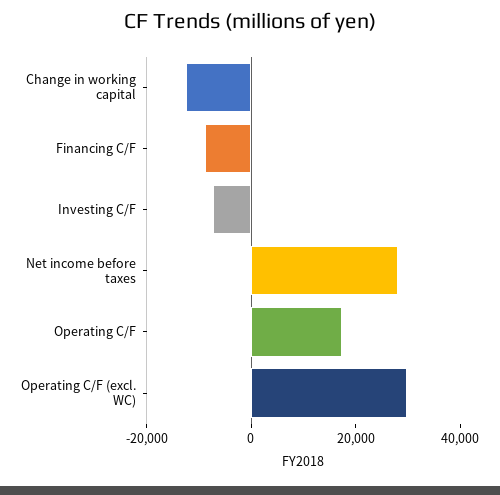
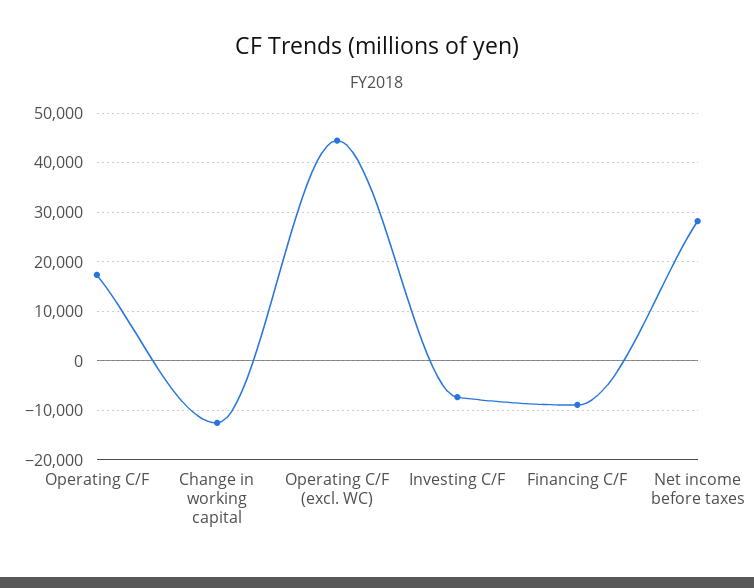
  {
    "Change in working capital": -12000,
    "Financing C/F": -8000,
    "Investing C/F": -8000,
    "Net income before taxes": 28000,
    "Operating C/F": 18000,
-   "Operating C/F (excl. WC)": 30000
+   "Operating C/F (excl. WC)": 44000
  }

